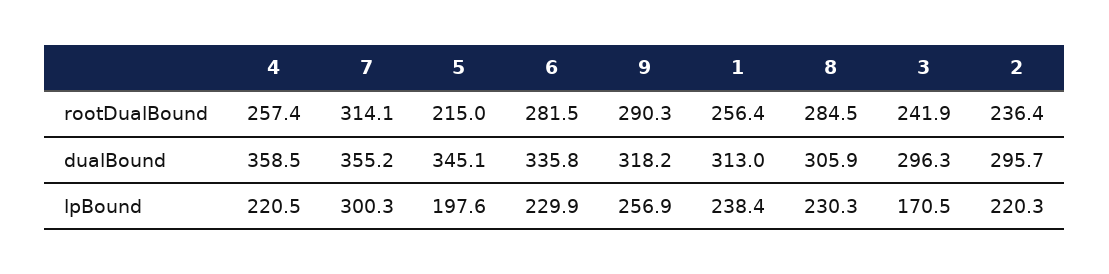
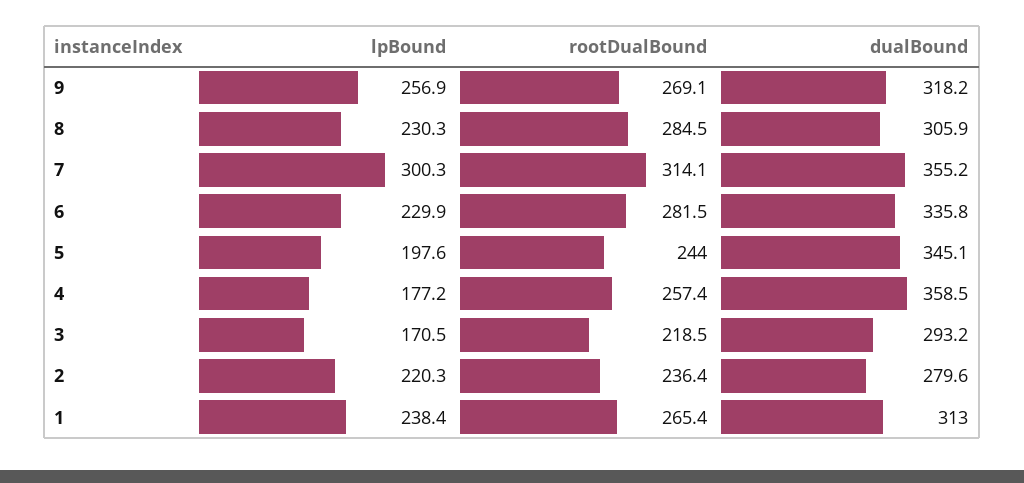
  {
    "4": {
      "rootDualBound": 257.4,
      "dualBound": 358.5,
-     "lpBound": 220.5
+     "lpBound": 177.2
    },
    "7": {
      "rootDualBound": 314.1,
      "dualBound": 355.2,
      "lpBound": 300.3
    },
    "5": {
-     "rootDualBound": 215,
+     "rootDualBound": 244,
      "dualBound": 345.1,
      "lpBound": 197.6
    },
    "6": {
      "rootDualBound": 281.5,
      "dualBound": 335.8,
      "lpBound": 229.9
    },
    "9": {
-     "rootDualBound": 290.3,
+     "rootDualBound": 269.1,
      "dualBound": 318.2,
      "lpBound": 256.9
    },
    "1": {
-     "rootDualBound": 256.4,
+     "rootDualBound": 265.4,
      "dualBound": 313,
      "lpBound": 238.4
    },
    "8": {
      "rootDualBound": 284.5,
      "dualBound": 305.9,
      "lpBound": 230.3
    },
    "3": {
-     "rootDualBound": 241.9,
+     "rootDualBound": 218.5,
-     "dualBound": 296.3,
+     "dualBound": 293.2,
      "lpBound": 170.5
    },
    "2": {
      "rootDualBound": 236.4,
-     "dualBound": 295.7,
+     "dualBound": 279.6,
      "lpBound": 220.3
    }
  }

